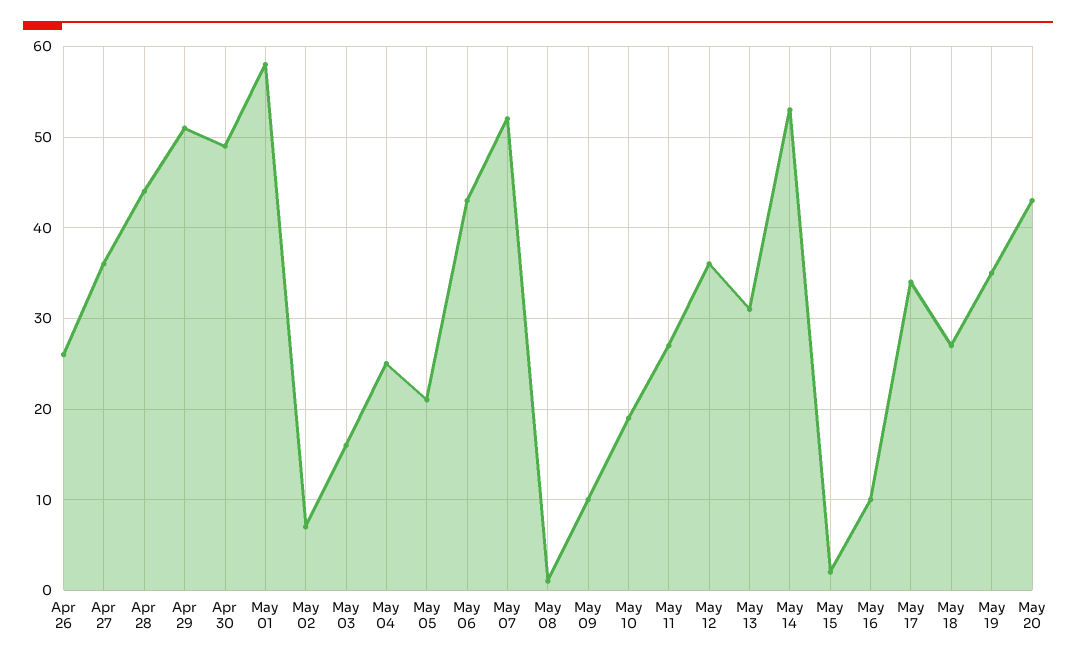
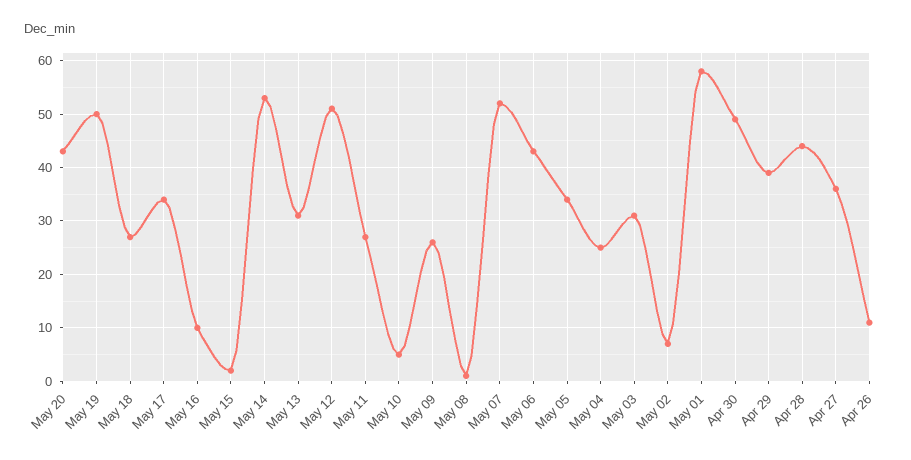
  {
-   "Apr 26": 26,
+   "Apr 26": 10,
    "Apr 27": 36,
    "Apr 28": 44,
-   "Apr 29": 51,
+   "Apr 29": 40,
    "Apr 30": 49,
    "May 01": 58,
    "May 02": 7,
-   "May 03": 16,
+   "May 03": 30,
    "May 04": 25,
-   "May 05": 21,
+   "May 05": 35,
    "May 06": 43,
    "May 07": 52,
    "May 08": 1,
-   "May 09": 10,
+   "May 09": 25,
-   "May 10": 19,
+   "May 10": 5,
    "May 11": 27,
-   "May 12": 36,
+   "May 12": 50,
    "May 13": 31,
    "May 14": 53,
    "May 15": 2,
    "May 16": 10,
    "May 17": 34,
    "May 18": 27,
-   "May 19": 35,
+   "May 19": 50,
    "May 20": 43
  }

